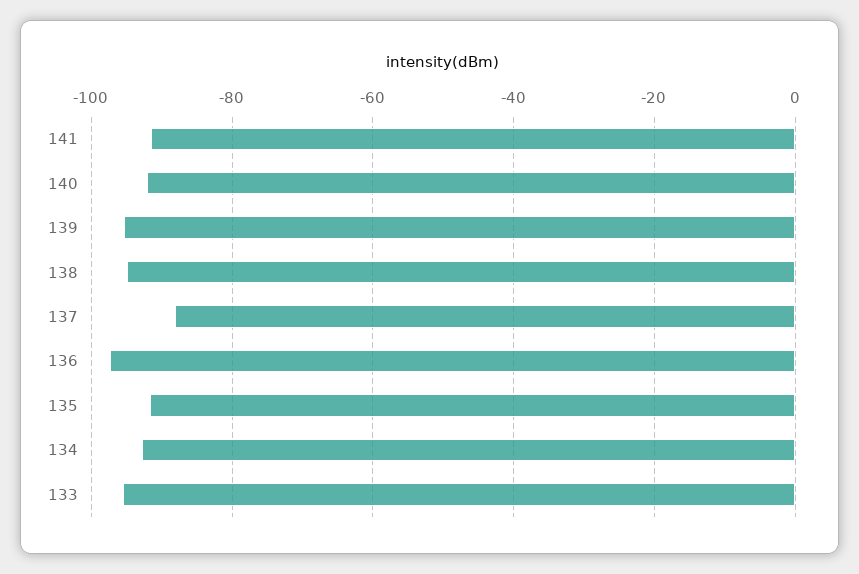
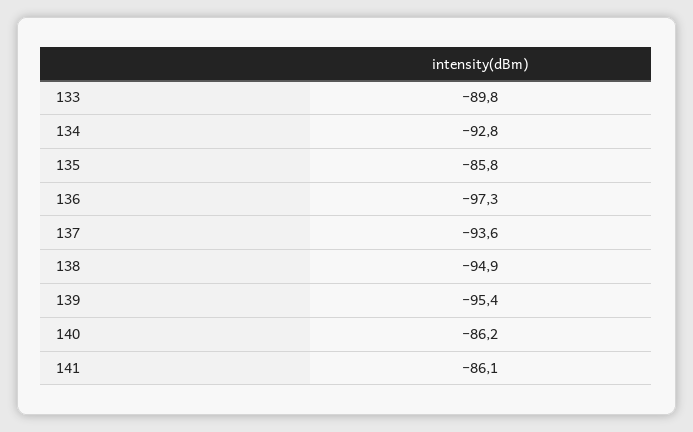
  {
-   "141": -92,
+   "141": -86.1,
-   "140": -92,
+   "140": -86.2,
    "139": -95.4,
    "138": -94.9,
-   "137": -88,
+   "137": -93.6,
    "136": -97.3,
-   "135": -92,
+   "135": -85.8,
    "134": -92.8,
-   "133": -96
+   "133": -89.8
  }

